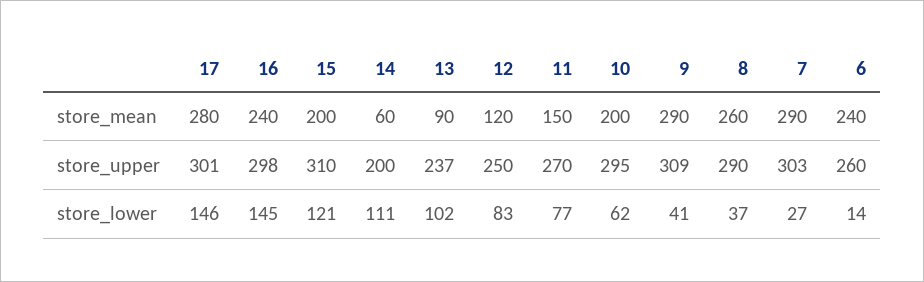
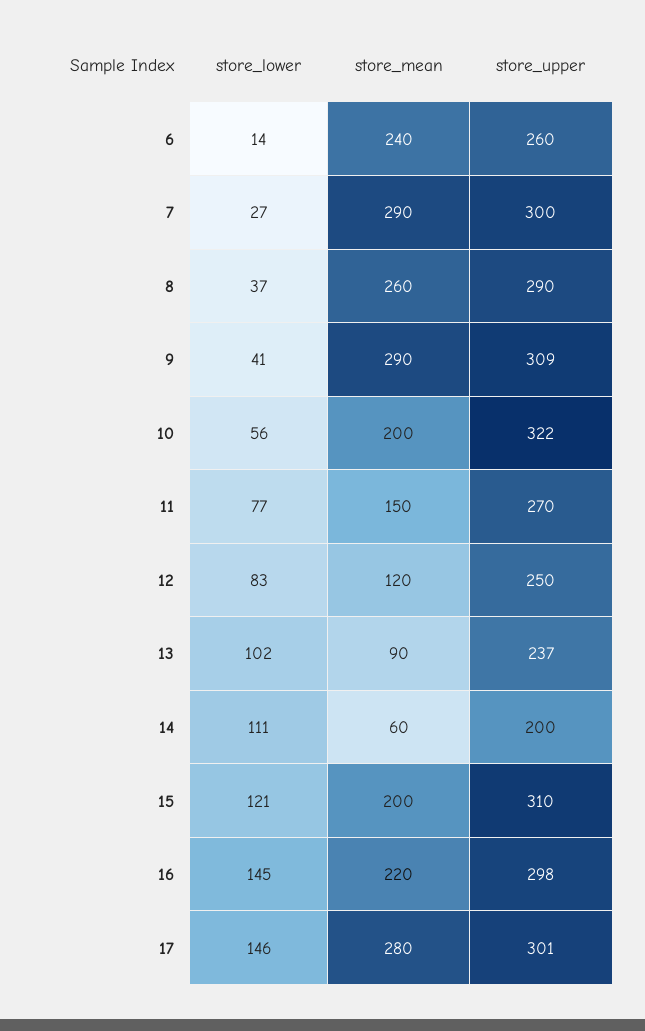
  {
    "17": {
      "store_mean": 280,
      "store_upper": 301,
      "store_lower": 146
    },
    "16": {
-     "store_mean": 240,
+     "store_mean": 220,
      "store_upper": 298,
      "store_lower": 145
    },
    "15": {
      "store_mean": 200,
      "store_upper": 310,
      "store_lower": 121
    },
    "14": {
      "store_mean": 60,
      "store_upper": 200,
      "store_lower": 111
    },
    "13": {
      "store_mean": 90,
      "store_upper": 237,
      "store_lower": 102
    },
    "12": {
      "store_mean": 120,
      "store_upper": 250,
      "store_lower": 83
    },
    "11": {
      "store_mean": 150,
      "store_upper": 270,
      "store_lower": 77
    },
    "10": {
      "store_mean": 200,
-     "store_upper": 295,
+     "store_upper": 322,
-     "store_lower": 62
+     "store_lower": 56
    },
    "9": {
      "store_mean": 290,
      "store_upper": 309,
      "store_lower": 41
    },
    "8": {
      "store_mean": 260,
      "store_upper": 290,
      "store_lower": 37
    },
    "7": {
      "store_mean": 290,
-     "store_upper": 303,
+     "store_upper": 300,
      "store_lower": 27
    },
    "6": {
      "store_mean": 240,
      "store_upper": 260,
      "store_lower": 14
    }
  }

